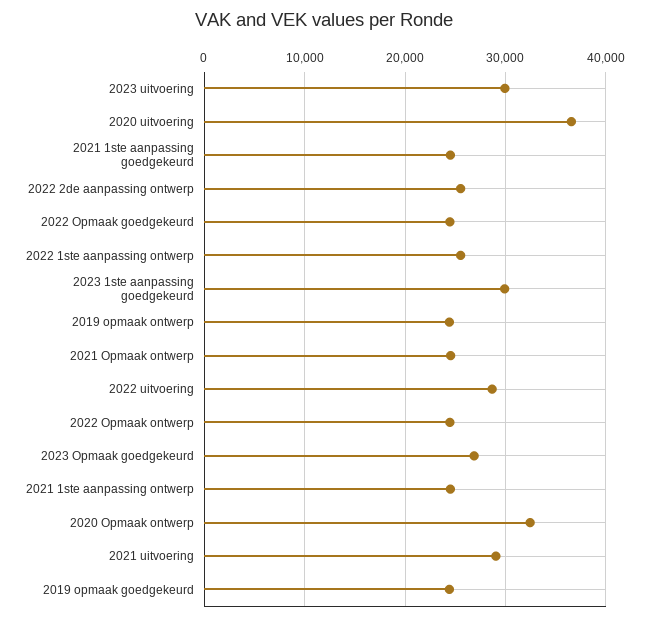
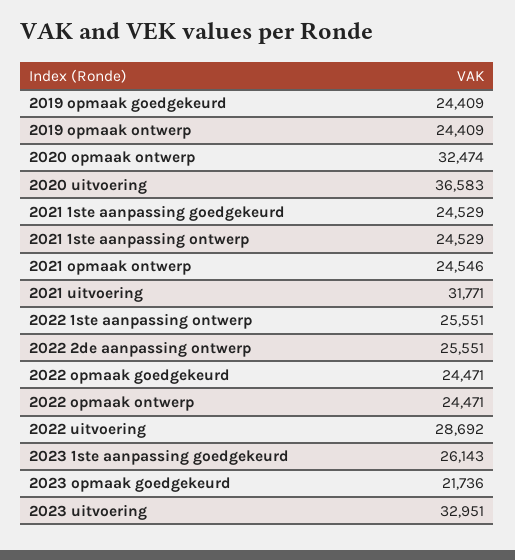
  {
-   "2023 uitvoering": 30000,
+   "2023 uitvoering": 32951,
    "2020 uitvoering": 36583,
    "2021 1ste aanpassing goedgekeurd": 24529,
    "2022 2de aanpassing ontwerp": 25551,
    "2022 Opmaak goedgekeurd": 24471,
    "2022 1ste aanpassing ontwerp": 25551,
-   "2023 1ste aanpassing goedgekeurd": 30000,
+   "2023 1ste aanpassing goedgekeurd": 26143,
    "2019 opmaak ontwerp": 24409,
    "2021 Opmaak ontwerp": 24546,
    "2022 uitvoering": 28692,
    "2022 Opmaak ontwerp": 24471,
-   "2023 Opmaak goedgekeurd": 27000,
+   "2023 Opmaak goedgekeurd": 21736,
    "2021 1ste aanpassing ontwerp": 24529,
    "2020 Opmaak ontwerp": 32474,
-   "2021 uitvoering": 29000,
+   "2021 uitvoering": 31771,
    "2019 opmaak goedgekeurd": 24409
  }

